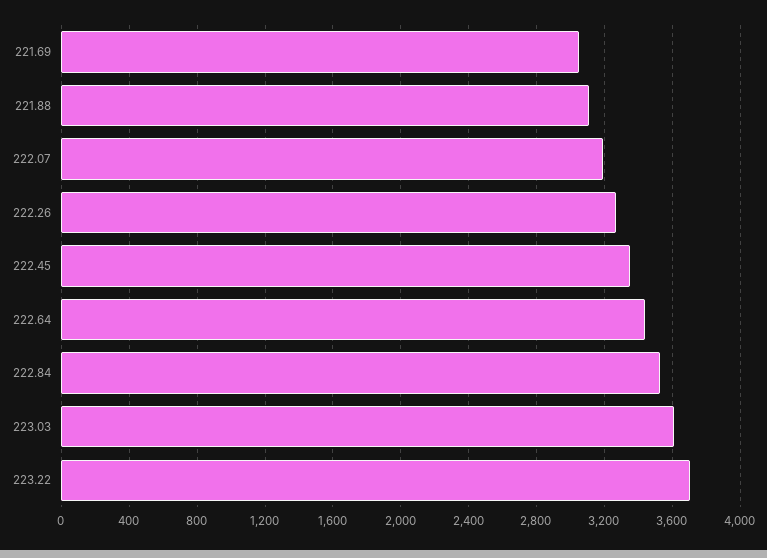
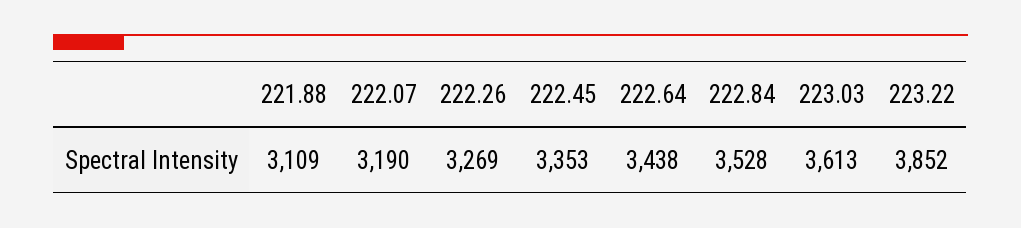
  {
-   "221.69": 3050,
    "221.88": 3109,
    "222.07": 3190,
    "222.26": 3269,
    "222.45": 3353,
    "222.64": 3438,
    "222.84": 3528,
    "223.03": 3613,
-   "223.22": 3700
+   "223.22": 3852
  }

